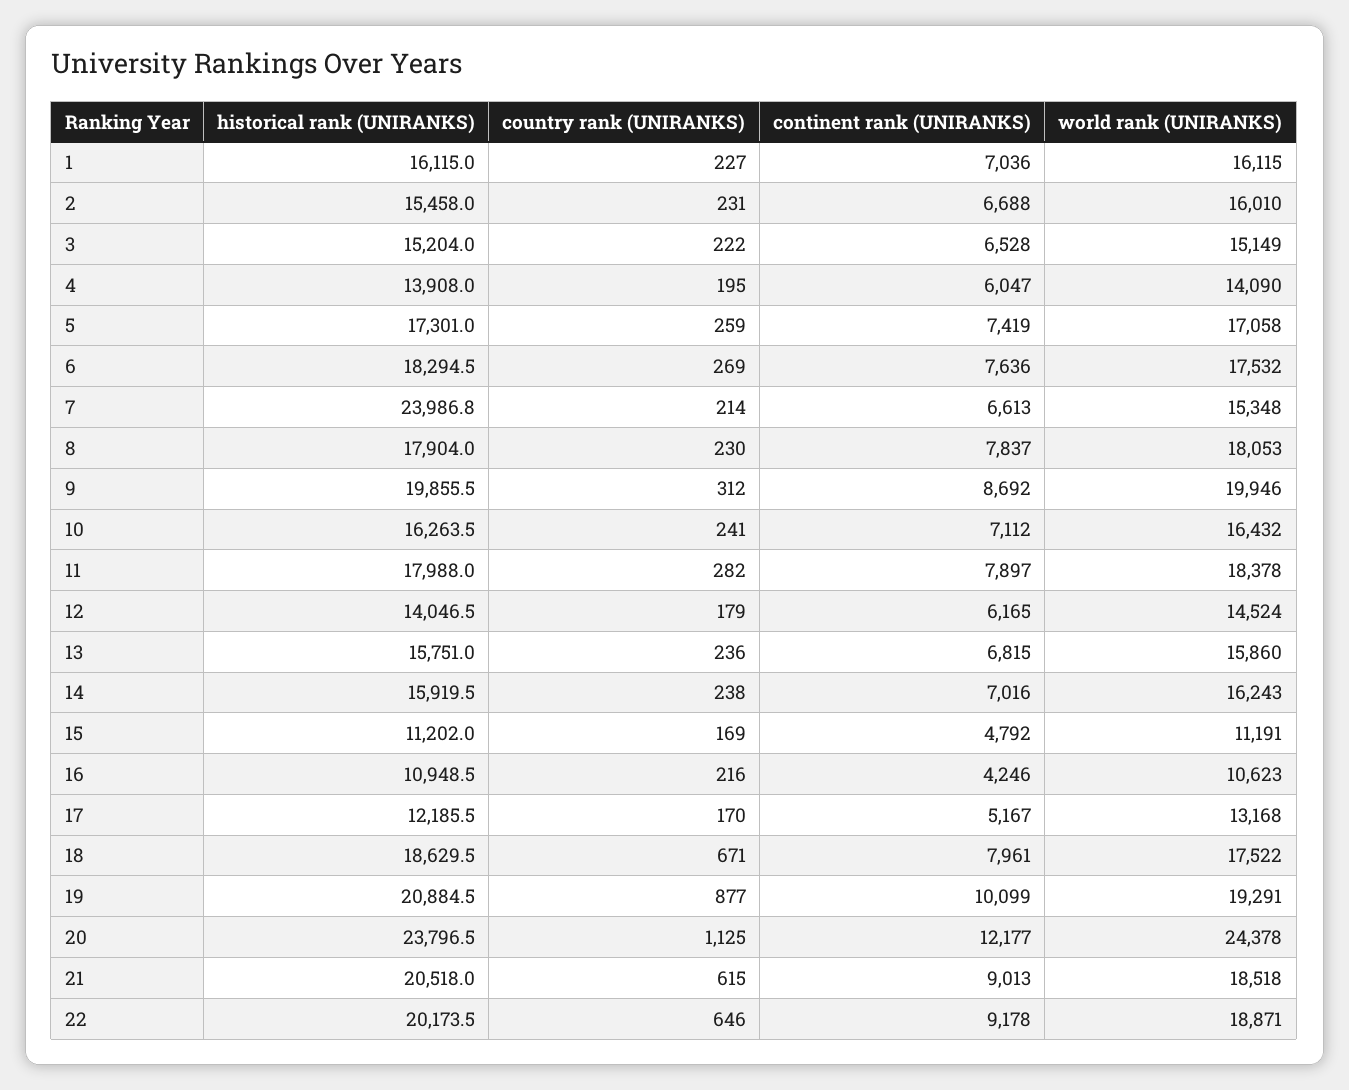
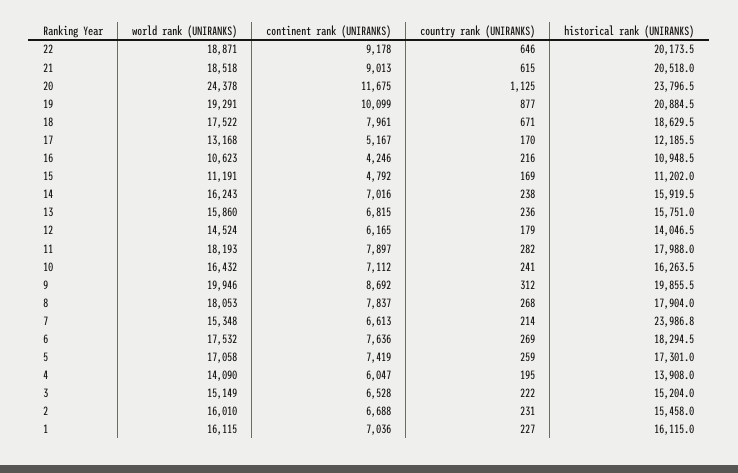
  {
    "historical rank (UNIRANKS)": {
      "1": 16115,
      "2": 15458,
      "3": 15204,
      "4": 13908,
      "5": 17301,
      "6": 18294.5,
      "7": 23986.8,
      "8": 17904,
      "9": 19855.5,
      "10": 16263.5,
      "11": 17988,
      "12": 14046.5,
      "13": 15751,
      "14": 15919.5,
      "15": 11202,
      "16": 10948.5,
      "17": 12185.5,
      "18": 18629.5,
      "19": 20884.5,
      "20": 23796.5,
      "21": 20518,
      "22": 20173.5
    },
    "country rank (UNIRANKS)": {
      "1": 227,
      "2": 231,
      "3": 222,
      "4": 195,
      "5": 259,
      "6": 269,
      "7": 214,
-     "8": 230,
+     "8": 268,
      "9": 312,
      "10": 241,
      "11": 282,
      "12": 179,
      "13": 236,
      "14": 238,
      "15": 169,
      "16": 216,
      "17": 170,
      "18": 671,
      "19": 877,
      "20": 1125,
      "21": 615,
      "22": 646
    },
    "continent rank (UNIRANKS)": {
      "1": 7036,
      "2": 6688,
      "3": 6528,
      "4": 6047,
      "5": 7419,
      "6": 7636,
      "7": 6613,
      "8": 7837,
      "9": 8692,
      "10": 7112,
      "11": 7897,
      "12": 6165,
      "13": 6815,
      "14": 7016,
      "15": 4792,
      "16": 4246,
      "17": 5167,
      "18": 7961,
      "19": 10099,
-     "20": 12177,
+     "20": 11675,
      "21": 9013,
      "22": 9178
    },
    "world rank (UNIRANKS)": {
      "1": 16115,
      "2": 16010,
      "3": 15149,
      "4": 14090,
      "5": 17058,
      "6": 17532,
      "7": 15348,
      "8": 18053,
      "9": 19946,
      "10": 16432,
-     "11": 18378,
+     "11": 18193,
      "12": 14524,
      "13": 15860,
      "14": 16243,
      "15": 11191,
      "16": 10623,
      "17": 13168,
      "18": 17522,
      "19": 19291,
      "20": 24378,
      "21": 18518,
      "22": 18871
    }
  }

